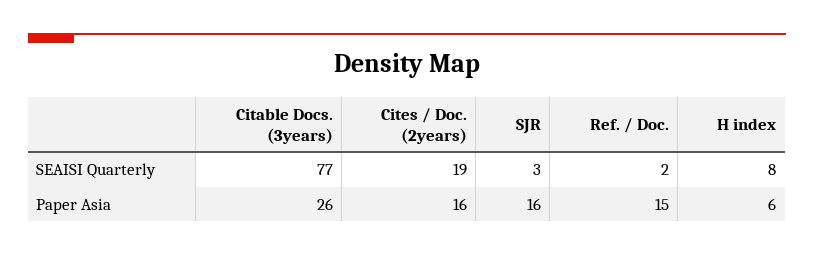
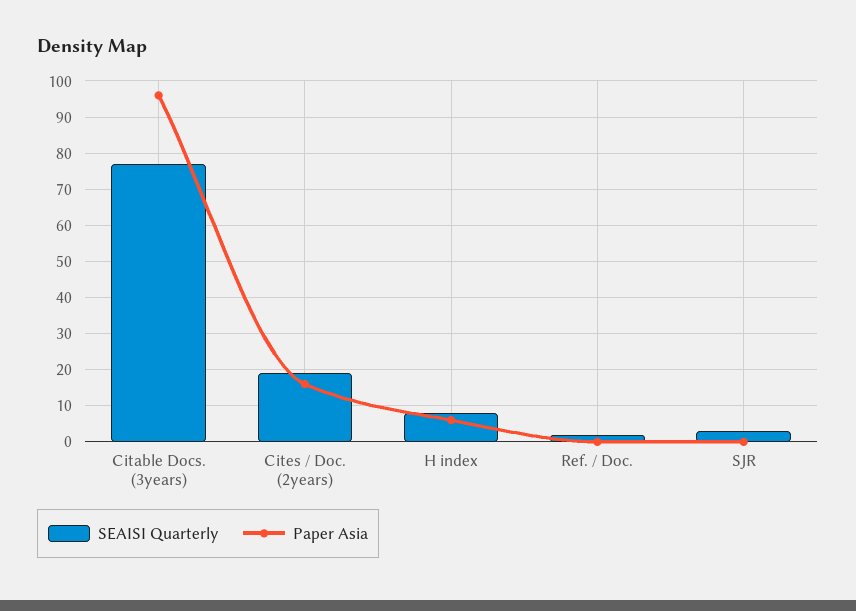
  {
    "SEAISI Quarterly": {
      "Citable Docs. (3years)": 77,
      "Cites / Doc. (2years)": 19,
      "SJR": 3,
      "Ref. / Doc.": 2,
      "H index": 8
    },
    "Paper Asia": {
-     "Citable Docs. (3years)": 26,
+     "Citable Docs. (3years)": 95,
      "Cites / Doc. (2years)": 16,
-     "SJR": 16,
+     "SJR": 0,
-     "Ref. / Doc.": 15,
+     "Ref. / Doc.": 0,
      "H index": 6
    }
  }

